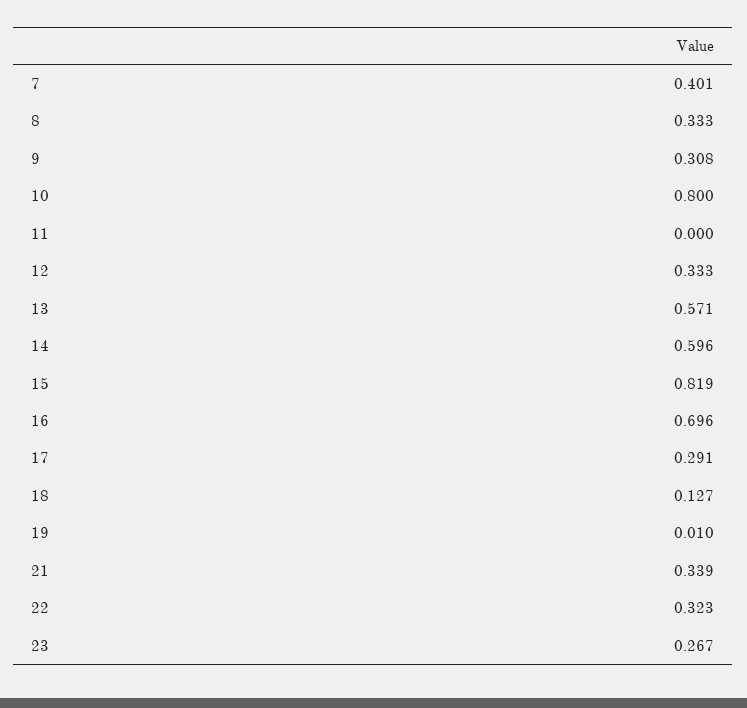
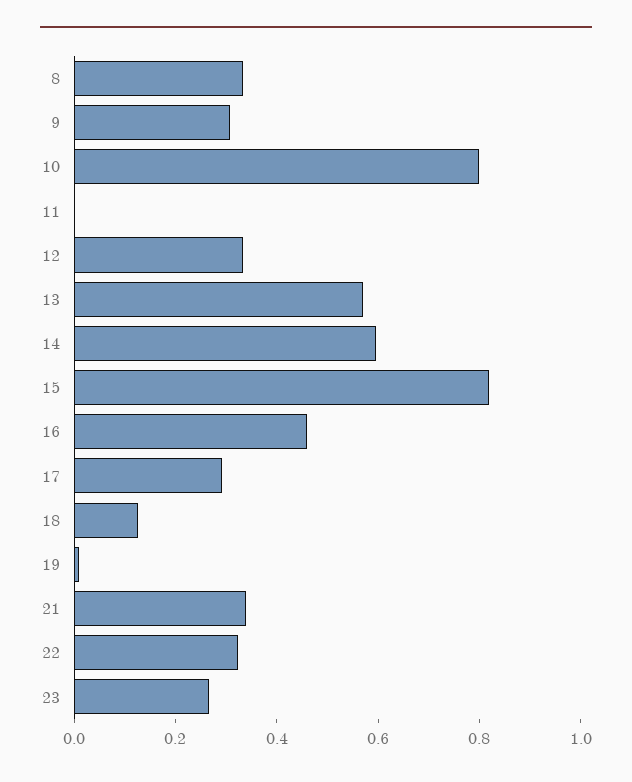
  {
-   "7": 0.401,
    "8": 0.333,
    "9": 0.308,
    "10": 0.8,
    "11": 0,
    "12": 0.333,
    "13": 0.571,
    "14": 0.596,
    "15": 0.819,
-   "16": 0.696,
+   "16": 0.45,
    "17": 0.291,
    "18": 0.127,
    "19": 0.01,
    "21": 0.339,
    "22": 0.323,
    "23": 0.267
  }

